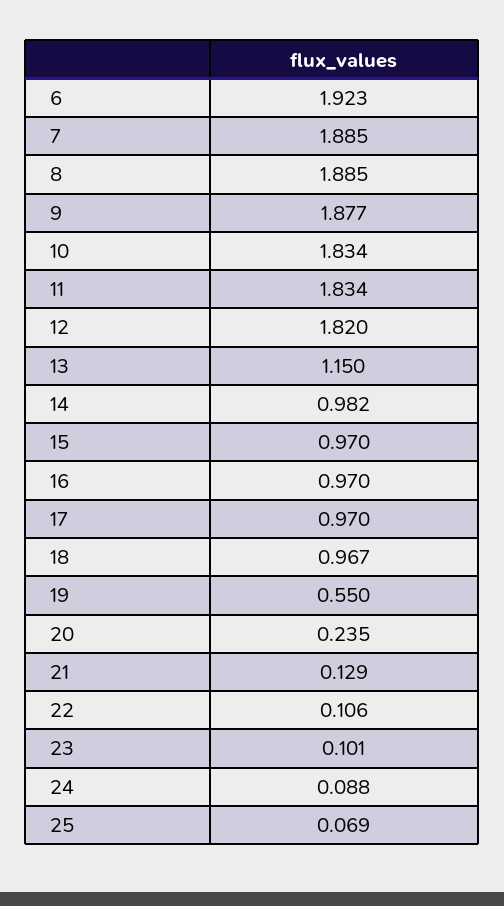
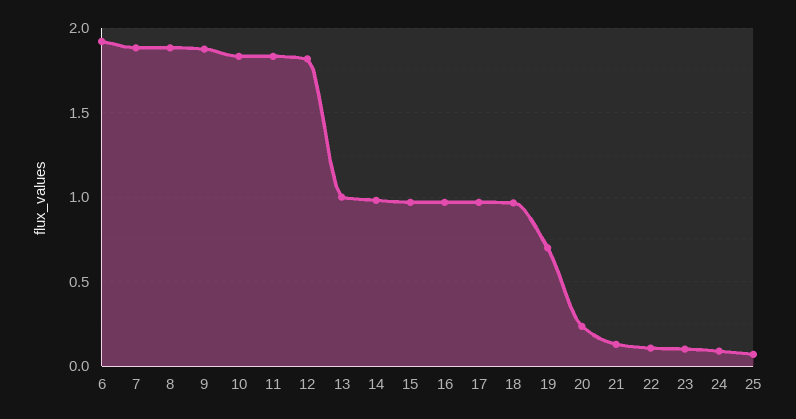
  {
    "6": 1.923,
    "7": 1.885,
    "8": 1.885,
    "9": 1.877,
    "10": 1.834,
    "11": 1.834,
    "12": 1.82,
-   "13": 1.15,
+   "13": 1,
    "14": 0.982,
    "15": 0.97,
    "16": 0.97,
    "17": 0.97,
    "18": 0.967,
-   "19": 0.55,
+   "19": 0.7,
    "20": 0.235,
    "21": 0.129,
    "22": 0.106,
    "23": 0.101,
    "24": 0.088,
    "25": 0.069
  }

